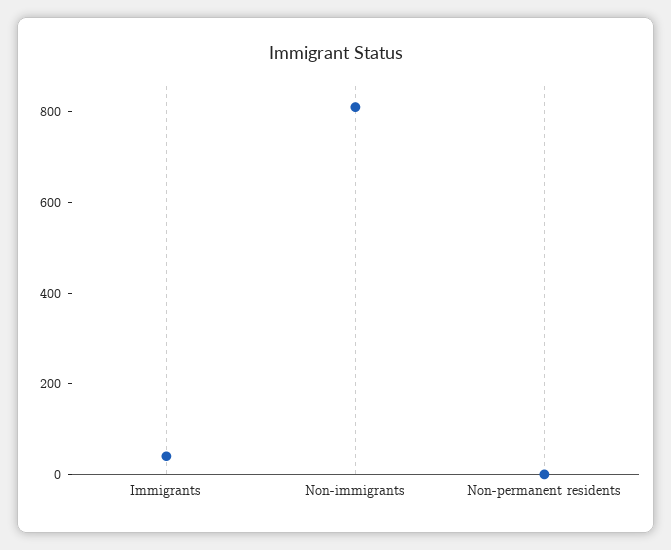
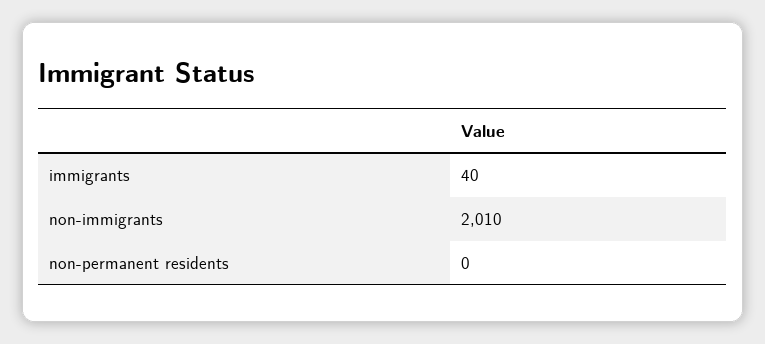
  {
    "Immigrants": 40,
-   "Non-immigrants": 800,
+   "Non-immigrants": 2010,
    "Non-permanent residents": 0
  }

